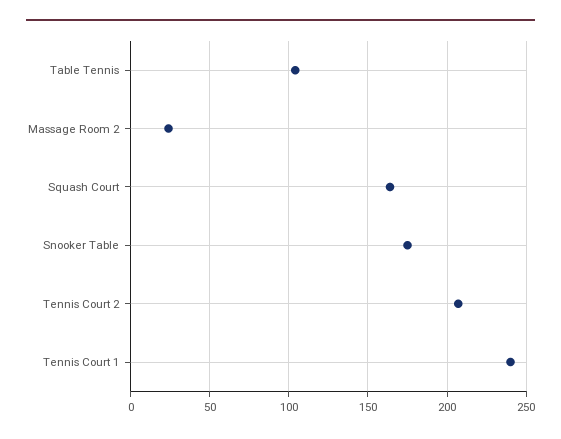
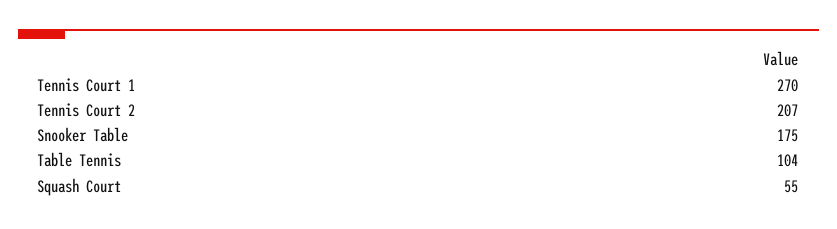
  {
    "Table Tennis": 104,
-   "Massage Room 2": 25,
-   "Squash Court": 165,
+   "Squash Court": 55,
    "Snooker Table": 175,
    "Tennis Court 2": 207,
-   "Tennis Court 1": 240
+   "Tennis Court 1": 270
  }

